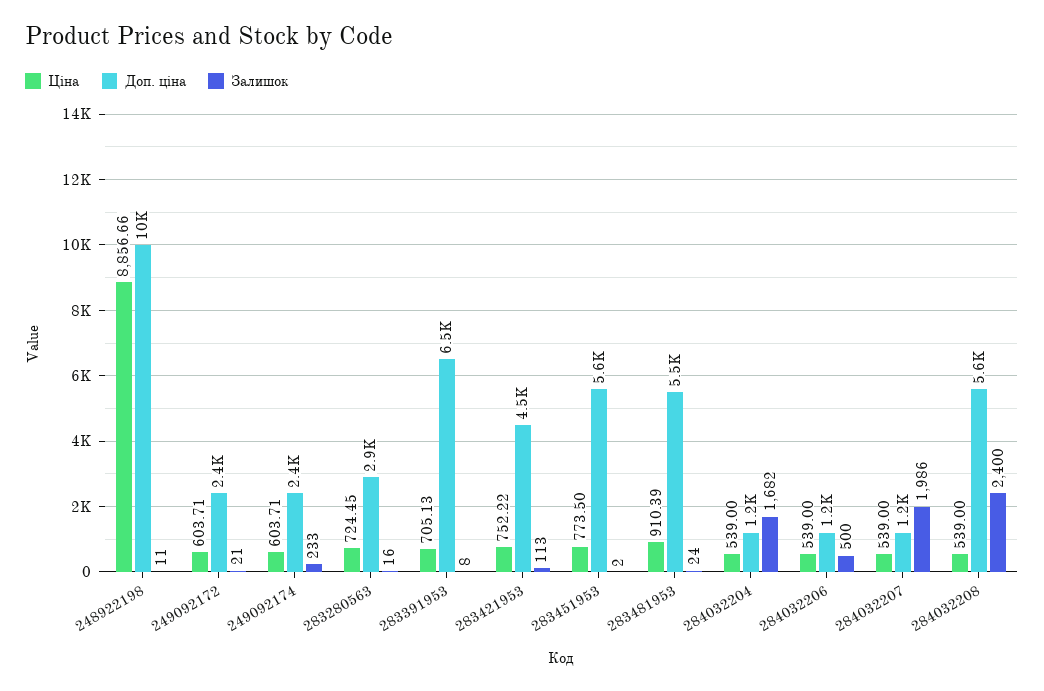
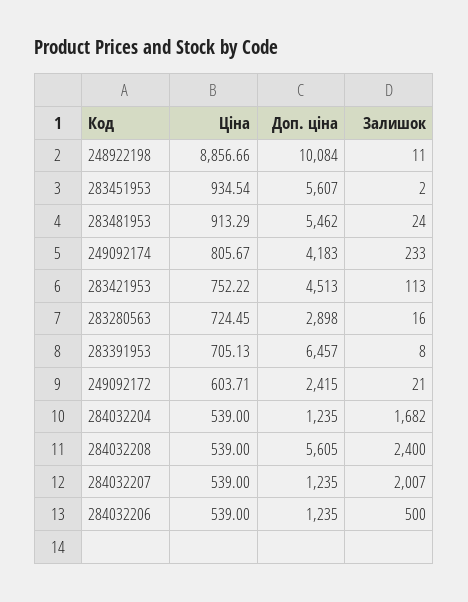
  {
    "Ціна": {
      "248922198": 8856.66,
      "249092172": 603.71,
-     "249092174": 603.71,
+     "249092174": 805.67,
      "283280563": 724.45,
      "283391953": 705.13,
      "283421953": 752.22,
-     "283451953": 773.5,
+     "283451953": 934.54,
-     "283481953": 910.39,
+     "283481953": 913.29,
      "284032204": 539,
      "284032206": 539,
      "284032207": 539,
      "284032208": 539
    },
    "Доп. ціна": {
      "248922198": 10084,
      "249092172": 2415,
-     "249092174": 2400,
+     "249092174": 4183,
      "283280563": 2898,
      "283391953": 6457,
      "283421953": 4513,
      "283451953": 5607,
      "283481953": 5462,
      "284032204": 1235,
      "284032206": 1235,
      "284032207": 1235,
      "284032208": 5605
    },
    "Залишок": {
      "248922198": 11,
      "249092172": 21,
      "249092174": 233,
      "283280563": 16,
      "283391953": 8,
      "283421953": 113,
      "283451953": 2,
      "283481953": 24,
      "284032204": 1682,
      "284032206": 500,
-     "284032207": 1986,
+     "284032207": 2007,
      "284032208": 2400
    }
  }

